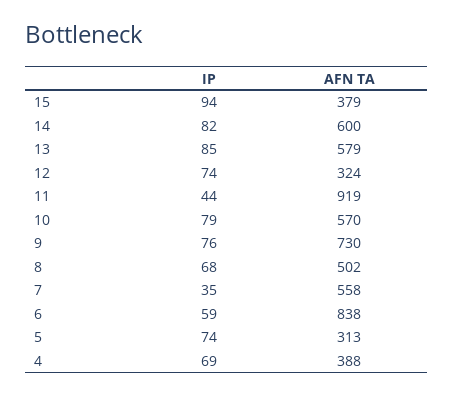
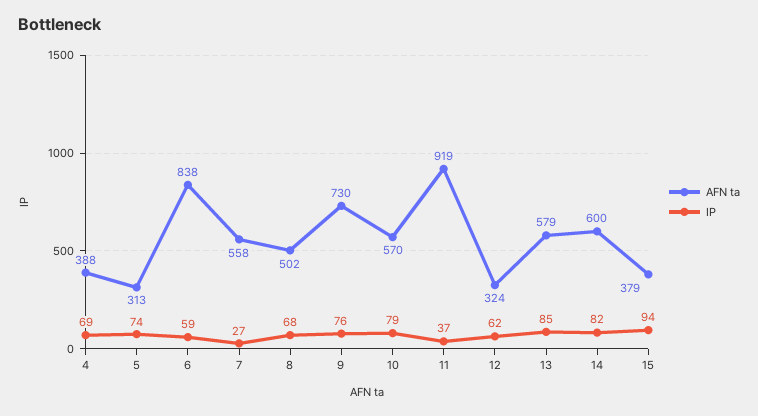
  {
    "IP": {
      "15": 94,
      "14": 82,
      "13": 85,
-     "12": 74,
+     "12": 62,
-     "11": 44,
+     "11": 37,
      "10": 79,
      "9": 76,
      "8": 68,
-     "7": 35,
+     "7": 27,
      "6": 59,
      "5": 74,
      "4": 69
    },
    "AFN TA": {
      "15": 379,
      "14": 600,
      "13": 579,
      "12": 324,
      "11": 919,
      "10": 570,
      "9": 730,
      "8": 502,
      "7": 558,
      "6": 838,
      "5": 313,
      "4": 388
    }
  }

